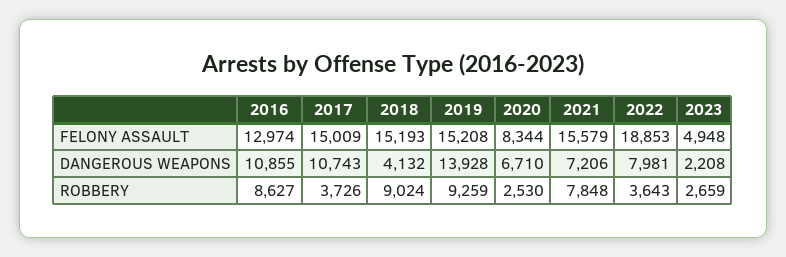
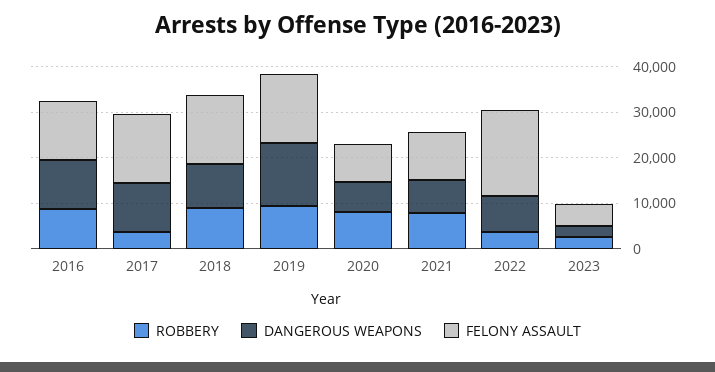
  {
    "FELONY ASSAULT": {
      "2016": 12974,
      "2017": 15009,
      "2018": 15193,
      "2019": 15208,
      "2020": 8344,
-     "2021": 15579,
+     "2021": 10000,
      "2022": 18853,
      "2023": 4948
    },
    "DANGEROUS WEAPONS": {
      "2016": 10855,
      "2017": 10743,
-     "2018": 4132,
+     "2018": 10000,
      "2019": 13928,
      "2020": 6710,
      "2021": 7206,
      "2022": 7981,
      "2023": 2208
    },
    "ROBBERY": {
      "2016": 8627,
      "2017": 3726,
      "2018": 9024,
      "2019": 9259,
-     "2020": 2530,
+     "2020": 8000,
      "2021": 7848,
      "2022": 3643,
      "2023": 2659
    }
  }

